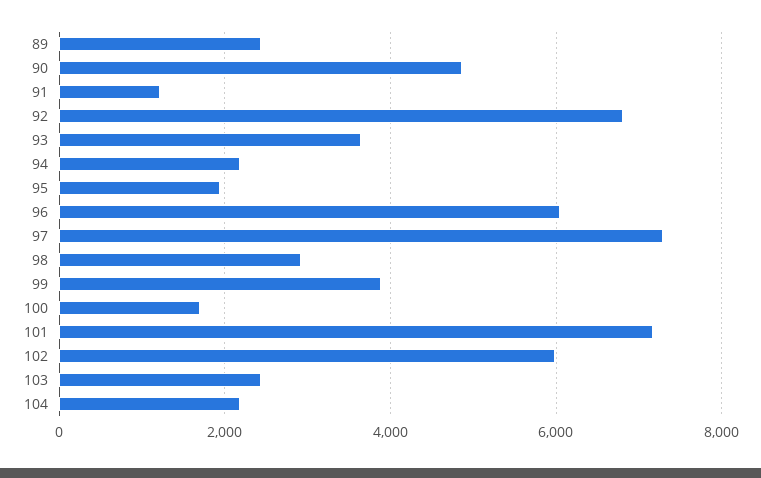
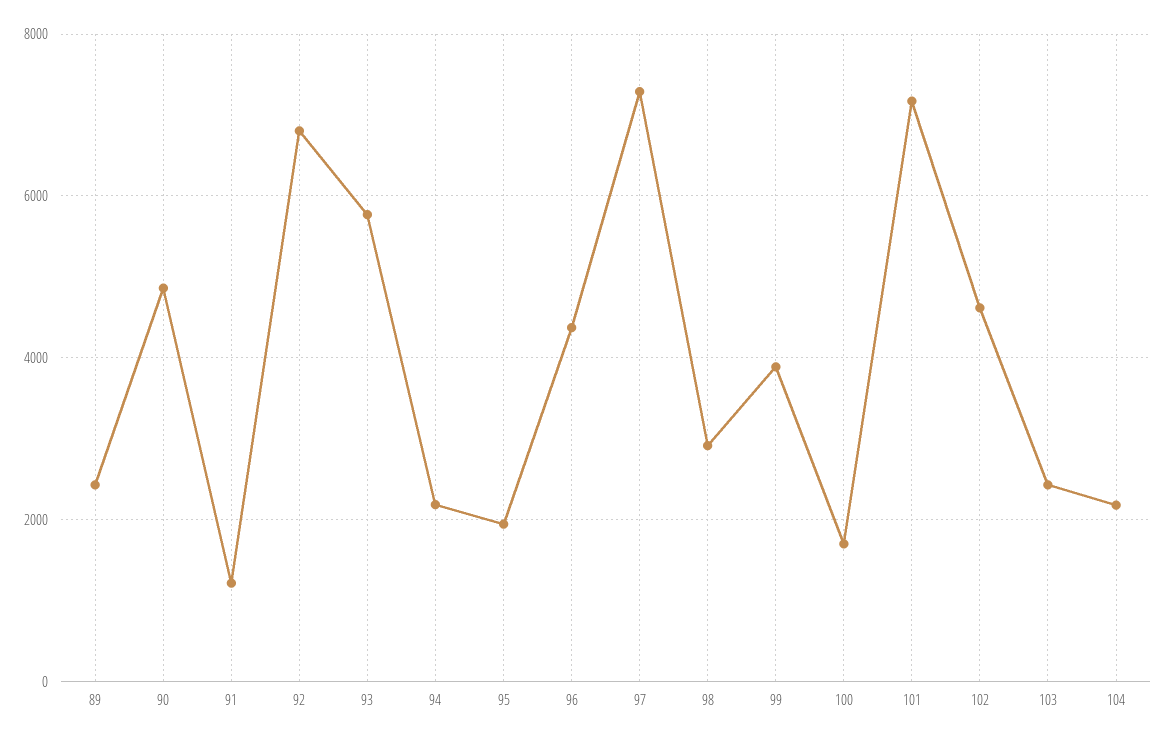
  {
    "89": 2400,
    "90": 4800,
    "91": 1200,
    "92": 6800,
-   "93": 3600,
+   "93": 5800,
    "94": 2200,
    "95": 2000,
-   "96": 6000,
+   "96": 4400,
    "97": 7200,
    "98": 3000,
    "99": 3800,
    "100": 1800,
    "101": 7200,
-   "102": 6000,
+   "102": 4600,
    "103": 2400,
    "104": 2200
  }

